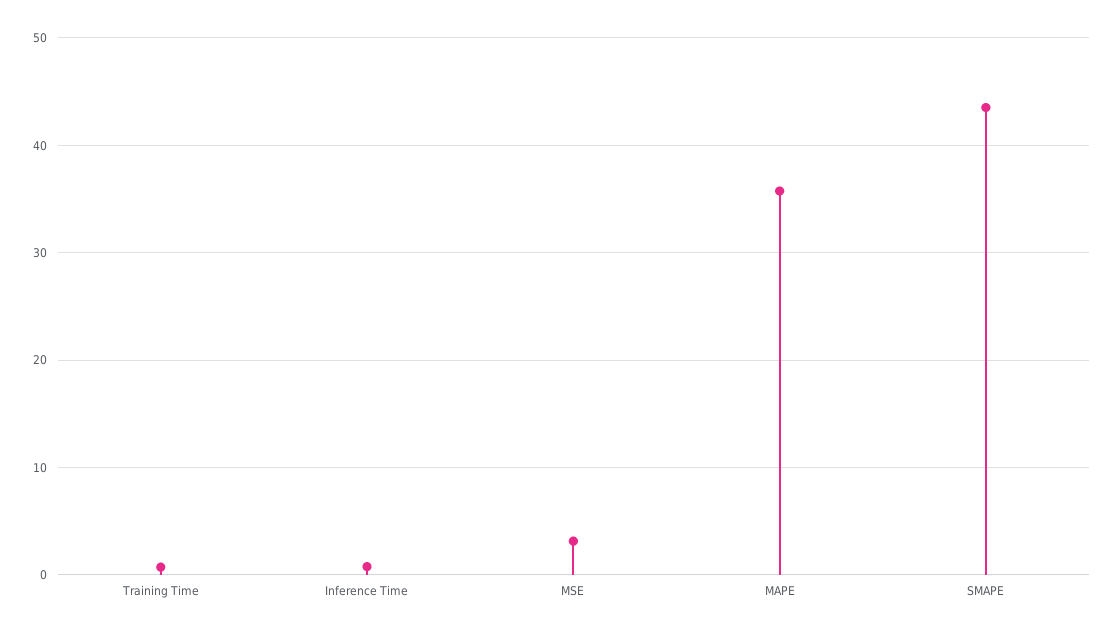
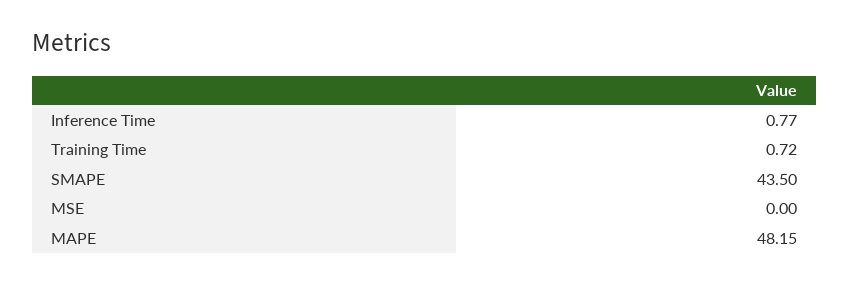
  {
    "Training Time": 0.72,
    "Inference Time": 0.77,
-   "MSE": 3,
+   "MSE": 0,
-   "MAPE": 36,
+   "MAPE": 48.15,
    "SMAPE": 43.5
  }

